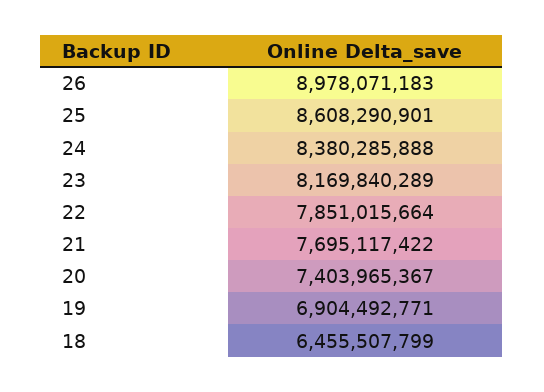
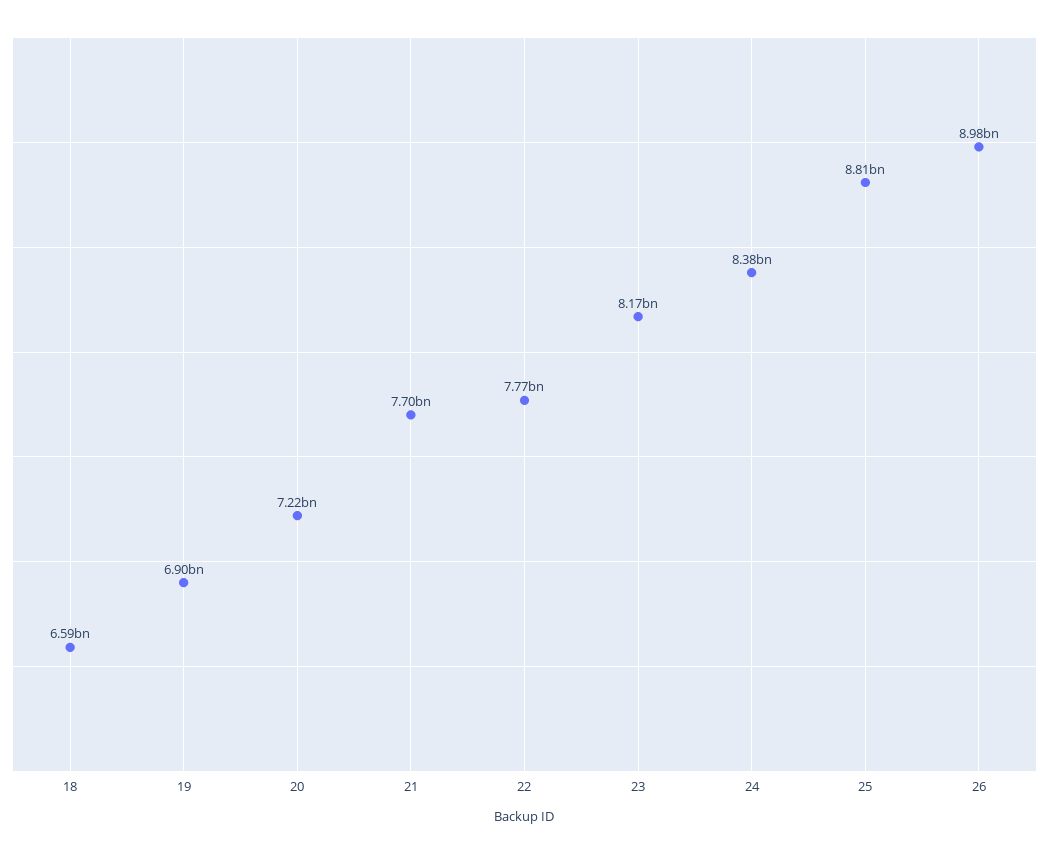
  {
    "26": 8978071183,
-   "25": 8608290901,
+   "25": 8810000000,
    "24": 8380285888,
    "23": 8169840289,
-   "22": 7851015664,
+   "22": 7770000000,
    "21": 7695117422,
-   "20": 7403965367,
+   "20": 7220000000,
    "19": 6904492771,
-   "18": 6455507799
+   "18": 6590000000
  }

